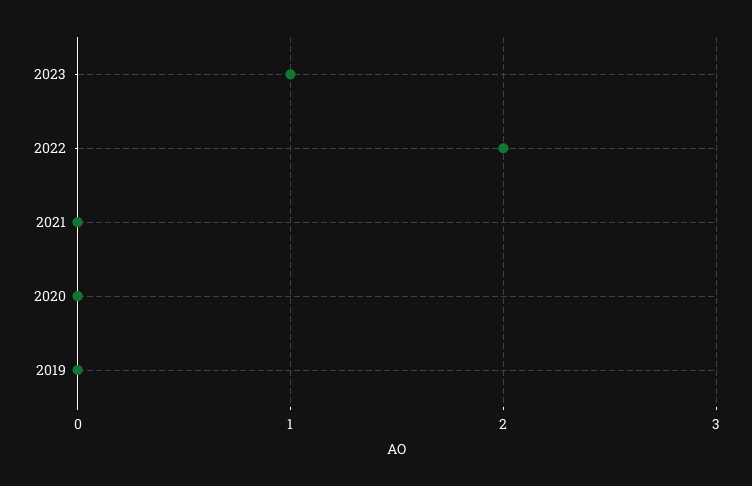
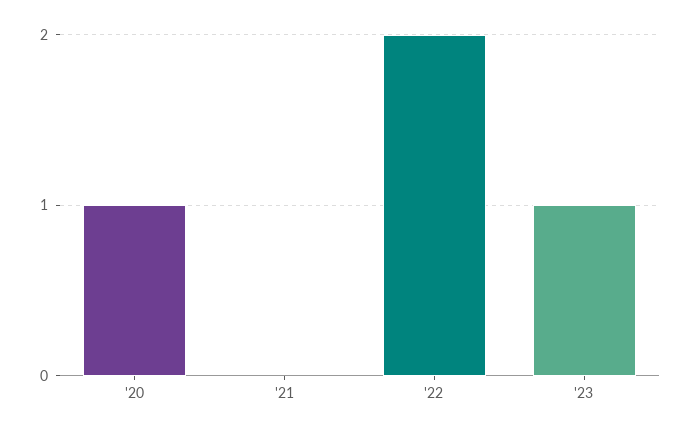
  {
    "2023": 1,
    "2022": 2,
    "2021": 0,
-   "2020": 0,
+   "2020": 1
-   "2019": 0
  }

